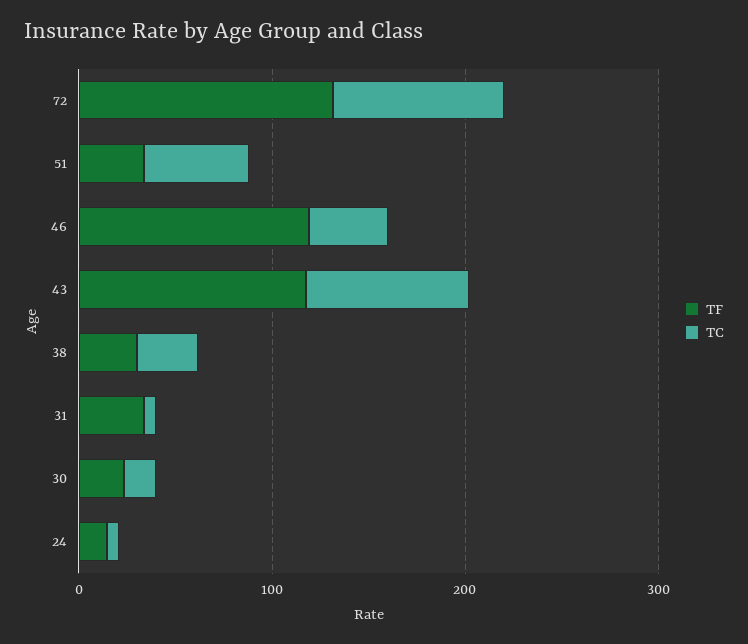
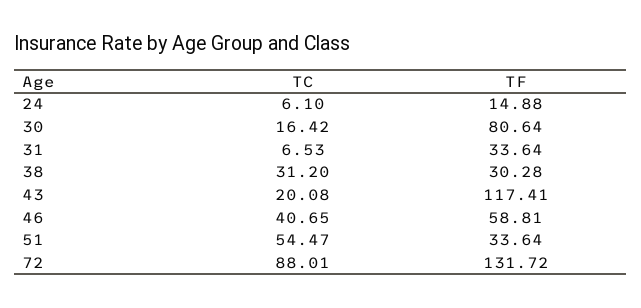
  {
    "TF": {
      "72": 131.72,
      "51": 33.64,
-     "46": 120,
+     "46": 58.81,
      "43": 117.41,
      "38": 30.28,
      "31": 33.64,
-     "30": 20,
+     "30": 80.64,
      "24": 14.88
    },
    "TC": {
      "72": 88.01,
      "51": 54.47,
      "46": 40.65,
-     "43": 80,
+     "43": 20.08,
      "38": 31.2,
      "31": 6.53,
      "30": 16.42,
      "24": 6.1
    }
  }

